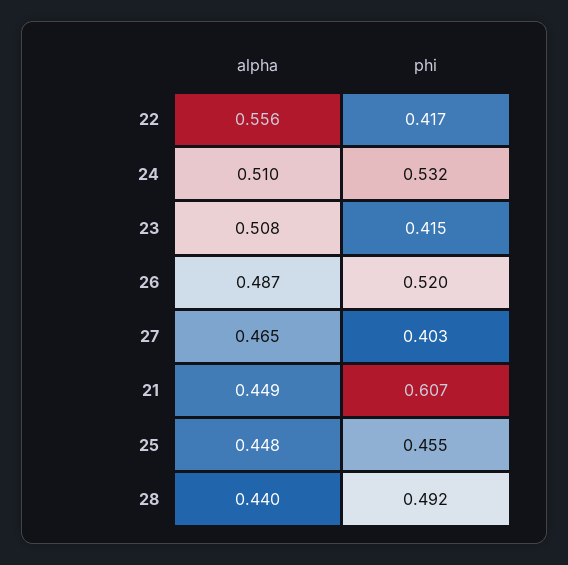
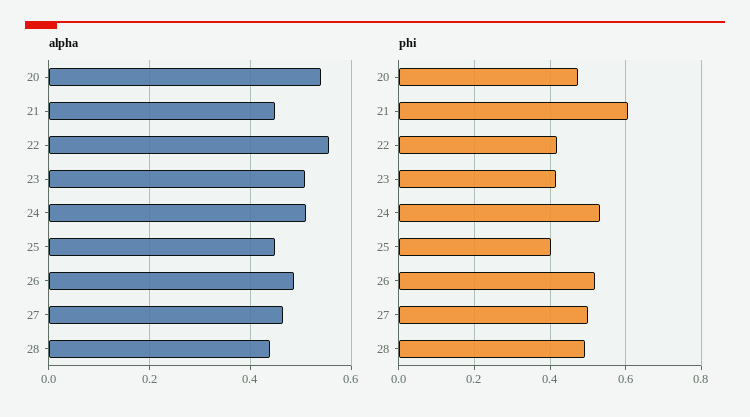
  {
    "alpha": {
      "22": 0.556,
      "24": 0.51,
      "23": 0.508,
      "26": 0.487,
      "27": 0.465,
      "21": 0.449,
      "25": 0.448,
-     "28": 0.44
+     "28": 0.44,
+     "20": 0.54
    },
    "phi": {
      "22": 0.417,
      "24": 0.532,
      "23": 0.415,
      "26": 0.52,
-     "27": 0.403,
+     "27": 0.5,
      "21": 0.607,
-     "25": 0.455,
+     "25": 0.4,
-     "28": 0.492
+     "28": 0.492,
+     "20": 0.48
    }
  }

